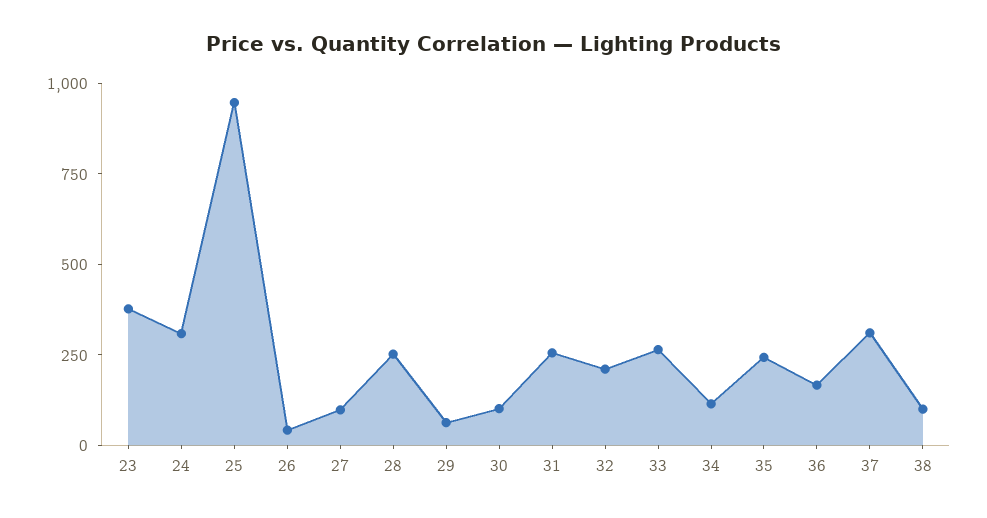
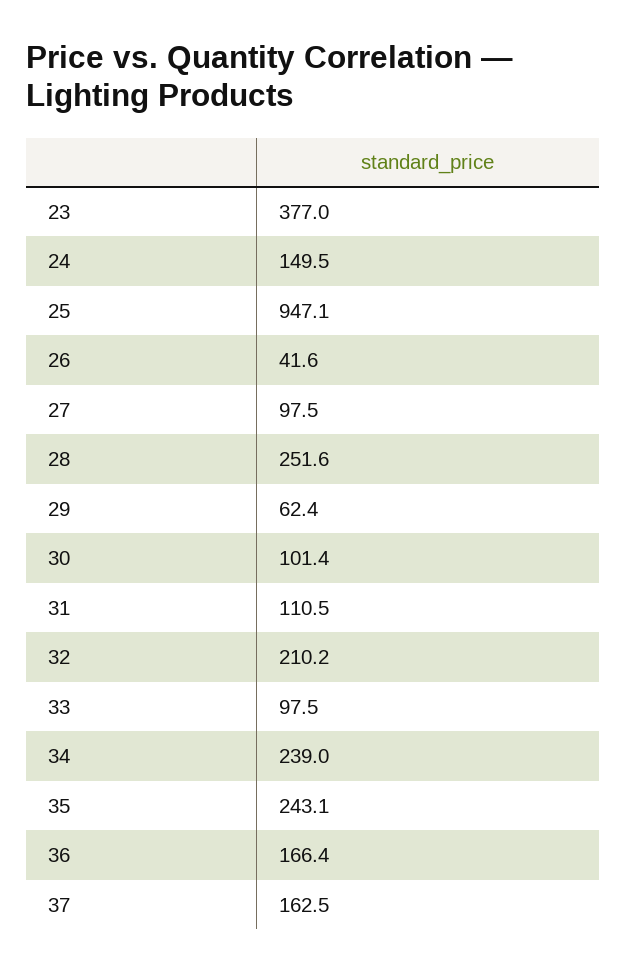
  {
    "23": 377,
-   "24": 300,
+   "24": 149.5,
    "25": 947.1,
    "26": 41.6,
    "27": 97.5,
    "28": 251.6,
    "29": 62.4,
    "30": 101.4,
-   "31": 250,
+   "31": 110.5,
    "32": 210.2,
-   "33": 250,
+   "33": 97.5,
-   "34": 100,
+   "34": 239,
    "35": 243.1,
    "36": 166.4,
-   "37": 300,
+   "37": 162.5
-   "38": 100
  }

